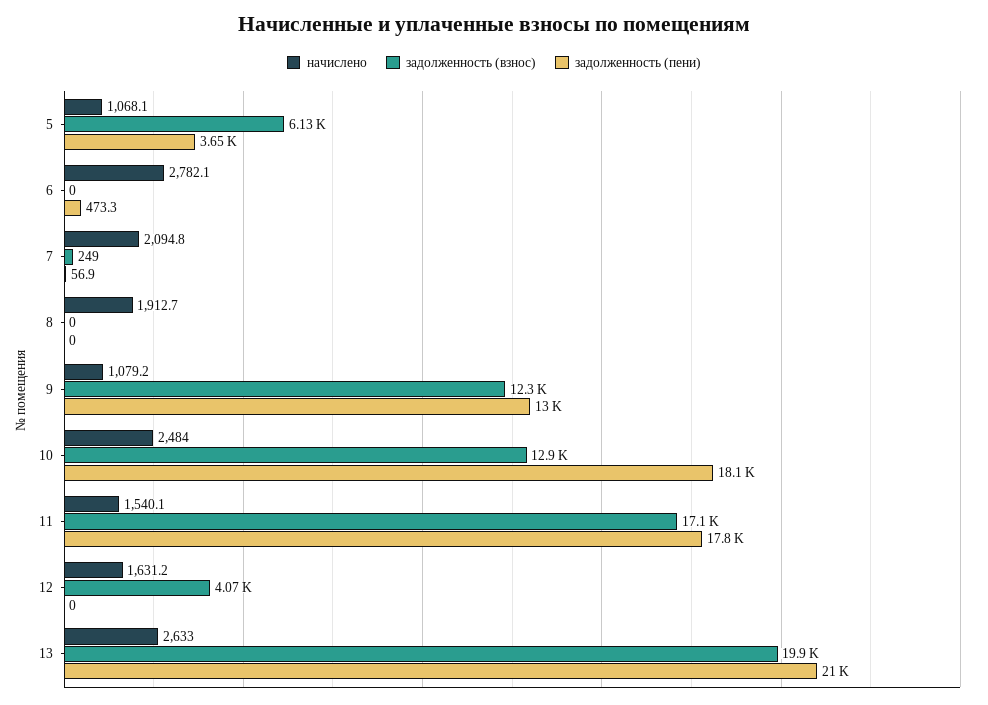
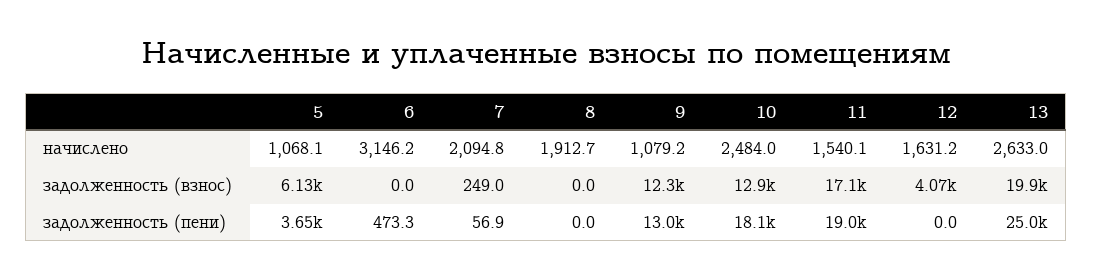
  {
    "начислено": {
      "5": 1068.1,
-     "6": 2782.1,
+     "6": 3146.2,
      "7": 2094.8,
      "8": 1912.7,
      "9": 1079.2,
      "10": 2484,
      "11": 1540.1,
      "12": 1631.2,
      "13": 2633
    },
    "задолженность (взнос)": {
      "5": 6130,
      "6": 0,
      "7": 249,
      "8": 0,
      "9": 12300,
      "10": 12900,
      "11": 17100,
      "12": 4070,
      "13": 19900
    },
    "задолженность (пени)": {
      "5": 3650,
      "6": 473.3,
      "7": 56.9,
      "8": 0,
      "9": 13000,
      "10": 18100,
-     "11": 17800,
+     "11": 19000,
      "12": 0,
-     "13": 21000
+     "13": 25000
    }
  }

